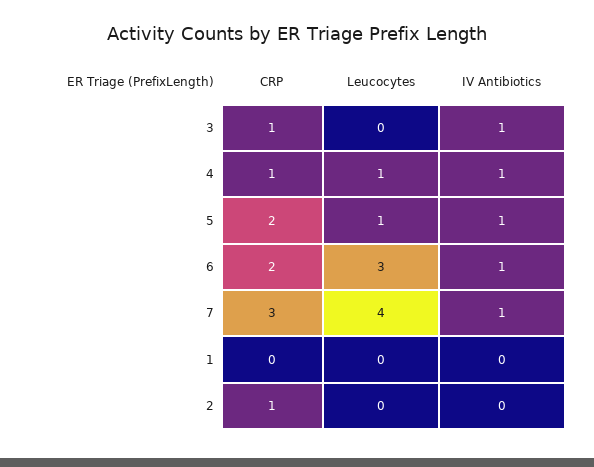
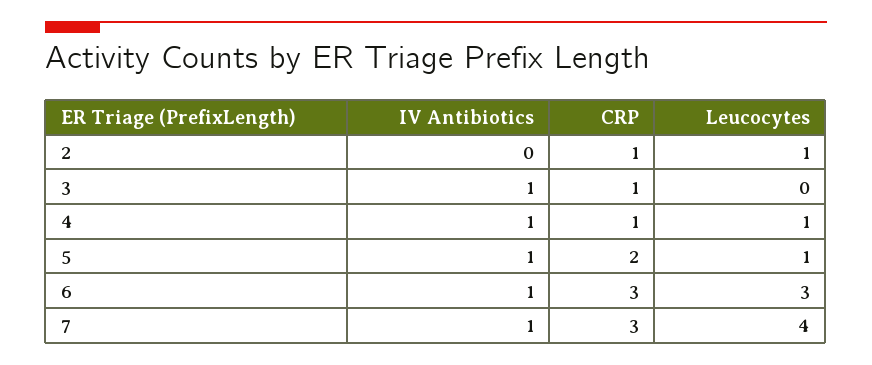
  {
    "CRP": {
      "3": 1,
      "4": 1,
      "5": 2,
-     "6": 2,
+     "6": 3,
      "7": 3,
-     "1": 0,
      "2": 1
    },
    "Leucocytes": {
      "3": 0,
      "4": 1,
      "5": 1,
      "6": 3,
      "7": 4,
-     "1": 0,
-     "2": 0
+     "2": 1
    },
    "IV Antibiotics": {
      "3": 1,
      "4": 1,
      "5": 1,
      "6": 1,
      "7": 1,
-     "1": 0,
      "2": 0
    }
  }

